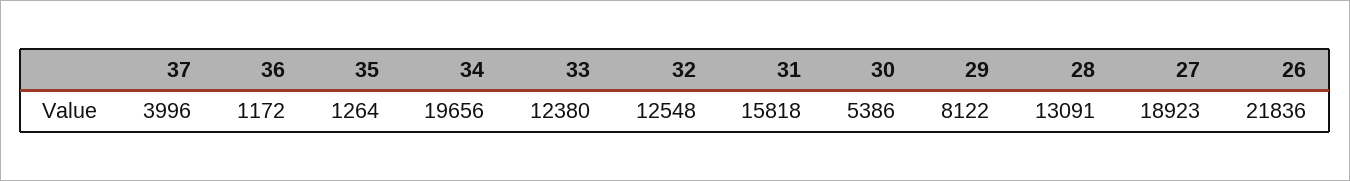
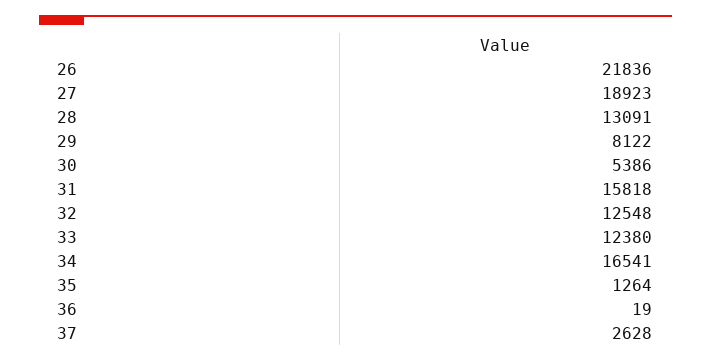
  {
-   "37": 3996,
+   "37": 2628,
-   "36": 1172,
+   "36": 19,
    "35": 1264,
-   "34": 19656,
+   "34": 16541,
    "33": 12380,
    "32": 12548,
    "31": 15818,
    "30": 5386,
    "29": 8122,
    "28": 13091,
    "27": 18923,
    "26": 21836
  }

